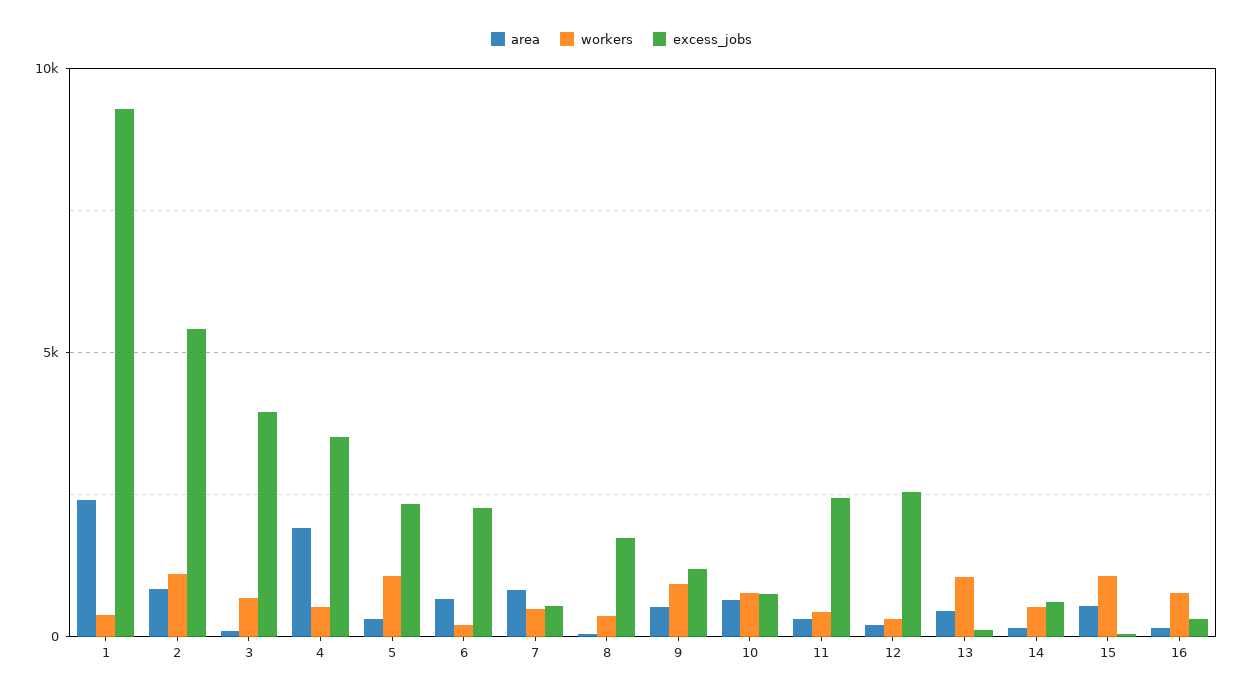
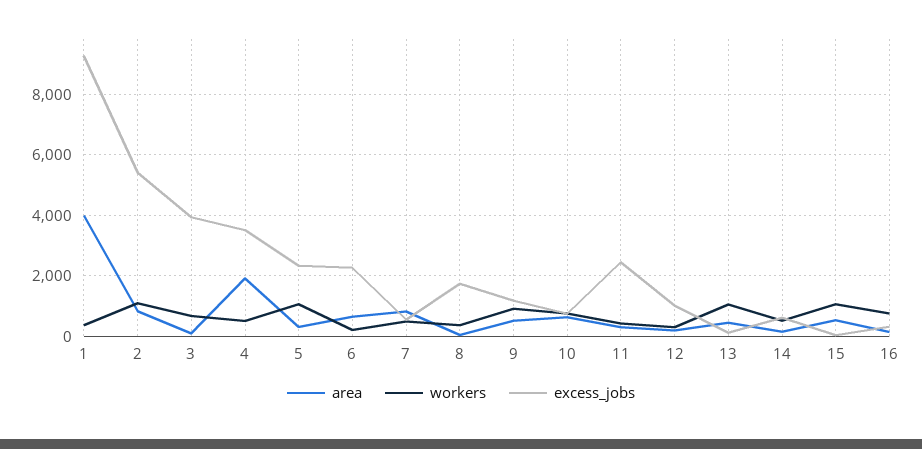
  {
    "area": {
-     "1": 2500,
+     "1": 4000,
      "2": 800,
      "3": 200,
      "4": 2000,
      "5": 400,
      "6": 600,
      "7": 800,
      "8": 0,
      "9": 600,
      "10": 600,
      "11": 400,
      "12": 200,
      "13": 400,
      "14": 200,
      "15": 600,
      "16": 200
    },
    "workers": {
      "1": 400,
      "2": 1200,
      "3": 600,
      "4": 600,
      "5": 1000,
      "6": 200,
      "7": 400,
      "8": 400,
      "9": 1000,
      "10": 800,
      "11": 400,
      "12": 400,
      "13": 1000,
      "14": 600,
      "15": 1000,
      "16": 800
    },
    "excess_jobs": {
      "1": 9200,
      "2": 5400,
      "3": 4000,
      "4": 3600,
      "5": 2400,
      "6": 2200,
      "7": 600,
      "8": 1800,
      "9": 1200,
      "10": 800,
      "11": 2400,
-     "12": 2500,
+     "12": 1000,
      "13": 200,
      "14": 600,
      "15": 0,
      "16": 400
    }
  }

